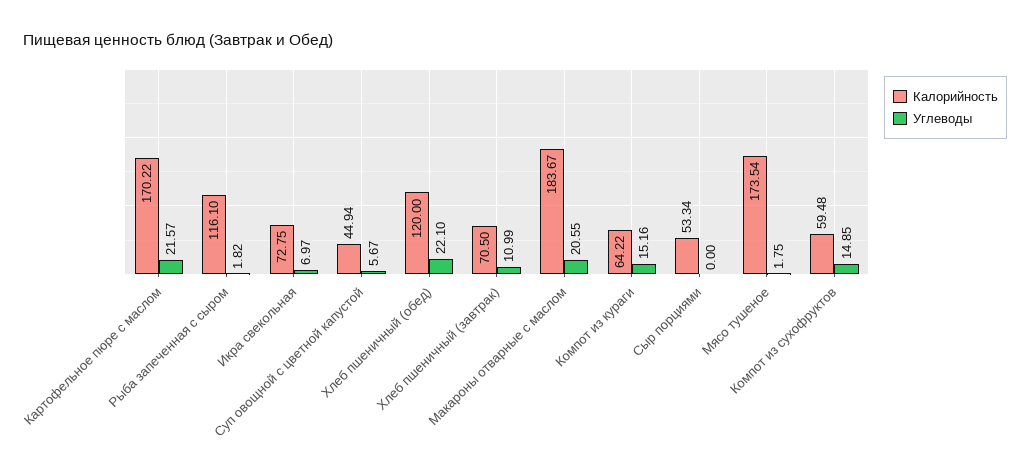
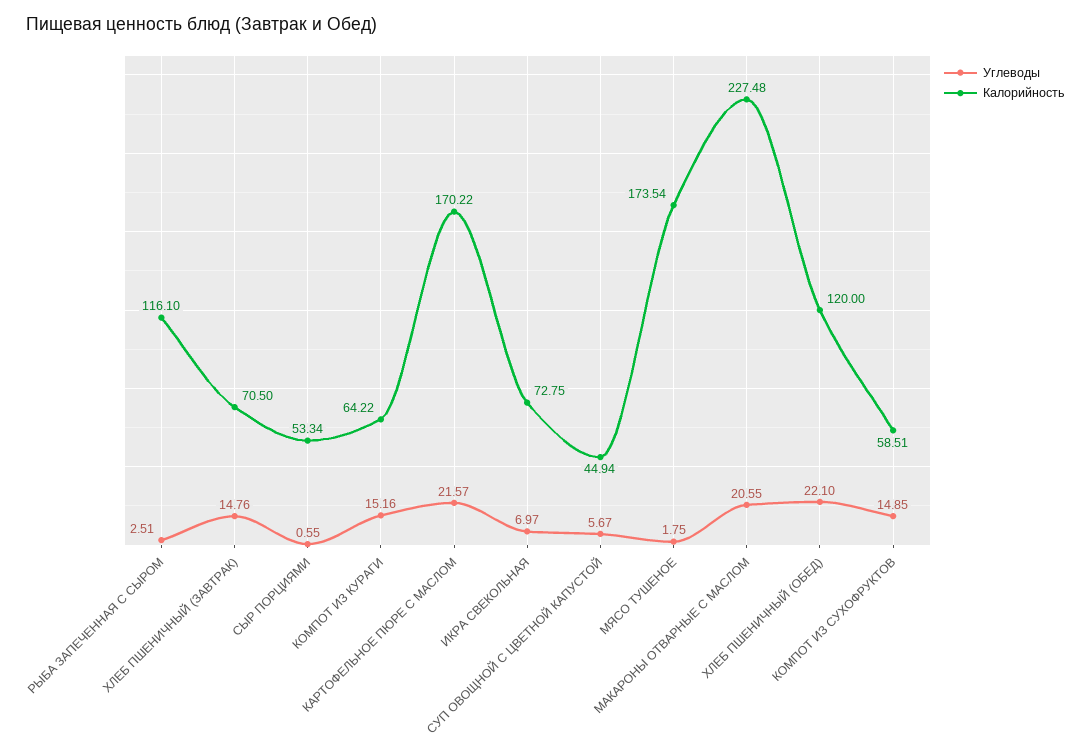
  {
    "Калорийность": {
      "Картофельное пюре с маслом": 170.22,
      "Рыба запеченная с сыром": 116.1,
      "Икра свекольная": 72.75,
      "Суп овощной с цветной капустой": 44.94,
      "Хлеб пшеничный (обед)": 120,
      "Хлеб пшеничный (завтрак)": 70.5,
-     "Макароны отварные с маслом": 183.67,
+     "Макароны отварные с маслом": 227.48,
      "Компот из кураги": 64.22,
      "Сыр порциями": 53.34,
      "Мясо тушеное": 173.54,
-     "Компот из сухофруктов": 59.48
+     "Компот из сухофруктов": 58.51
    },
    "Углеводы": {
      "Картофельное пюре с маслом": 21.57,
-     "Рыба запеченная с сыром": 1.82,
+     "Рыба запеченная с сыром": 2.51,
      "Икра свекольная": 6.97,
      "Суп овощной с цветной капустой": 5.67,
      "Хлеб пшеничный (обед)": 22.1,
-     "Хлеб пшеничный (завтрак)": 10.99,
+     "Хлеб пшеничный (завтрак)": 14.76,
      "Макароны отварные с маслом": 20.55,
      "Компот из кураги": 15.16,
-     "Сыр порциями": 0,
+     "Сыр порциями": 0.55,
      "Мясо тушеное": 1.75,
      "Компот из сухофруктов": 14.85
    }
  }

